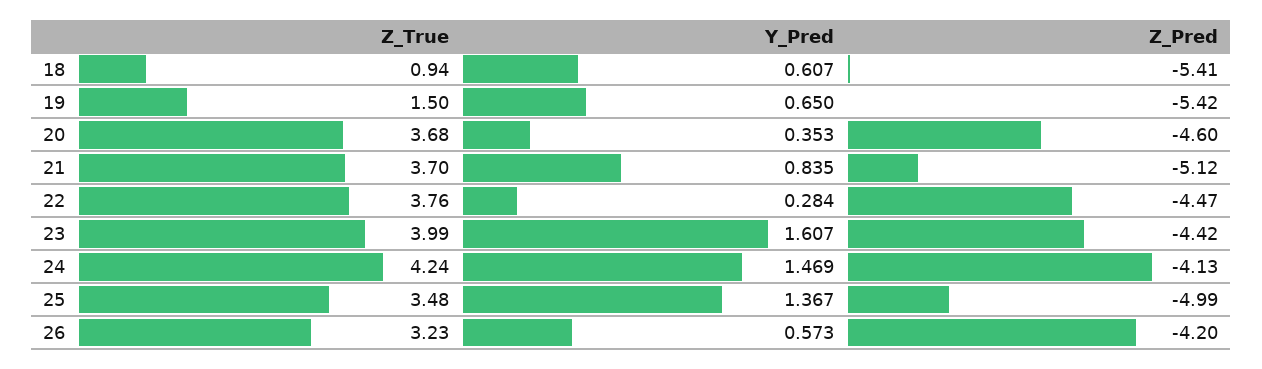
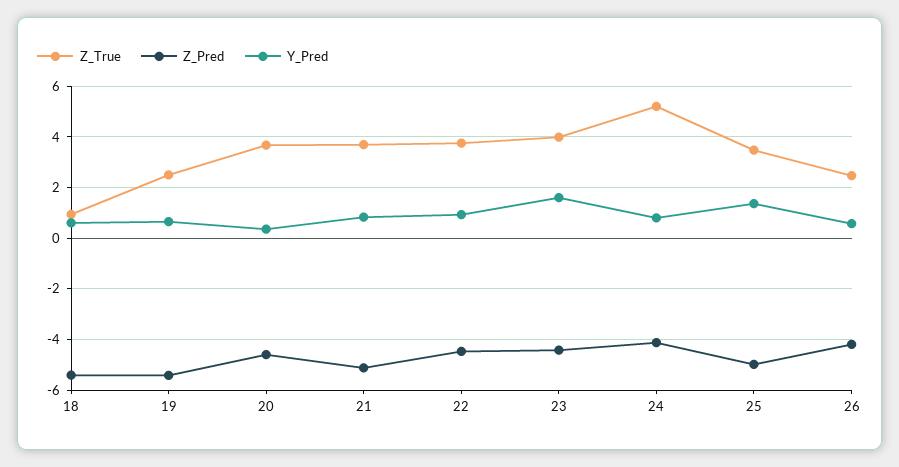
  {
    "Z_True": {
      "18": 0.94,
-     "19": 1.5,
+     "19": 2.5,
      "20": 3.68,
      "21": 3.7,
      "22": 3.76,
      "23": 3.99,
-     "24": 4.24,
+     "24": 5.25,
      "25": 3.48,
-     "26": 3.23
+     "26": 2.5
    },
    "Y_Pred": {
      "18": 0.607,
      "19": 0.65,
      "20": 0.353,
      "21": 0.835,
-     "22": 0.284,
+     "22": 1,
      "23": 1.607,
-     "24": 1.469,
+     "24": 0.75,
      "25": 1.367,
      "26": 0.573
    },
    "Z_Pred": {
      "18": -5.41,
      "19": -5.42,
      "20": -4.6,
      "21": -5.12,
      "22": -4.47,
      "23": -4.42,
      "24": -4.13,
      "25": -4.99,
      "26": -4.2
    }
  }

